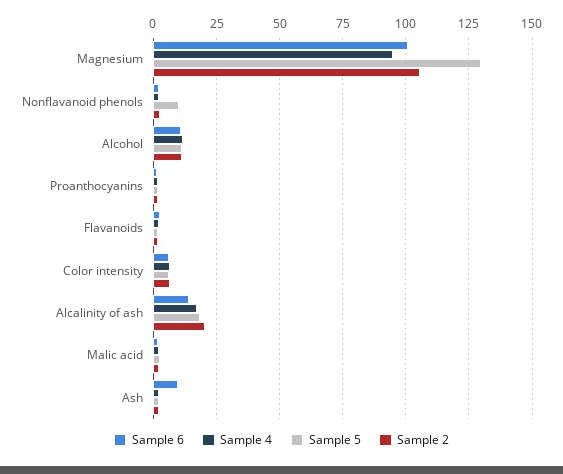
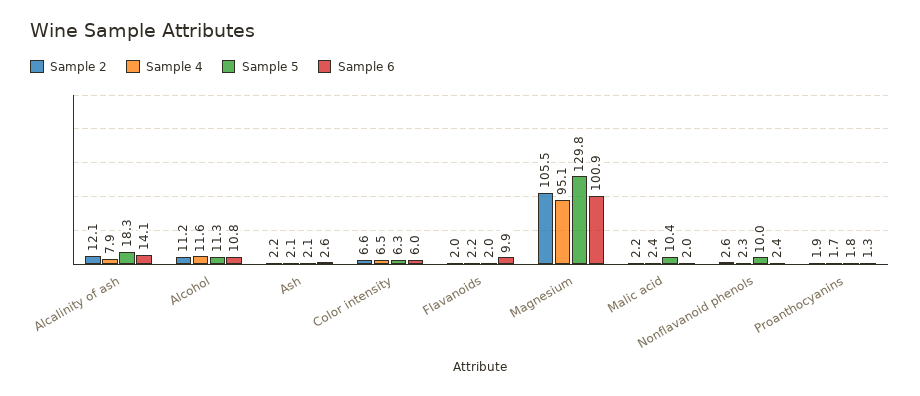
  {
    "Sample 6": {
      "Magnesium": 100.9,
      "Nonflavanoid phenols": 2.4,
      "Alcohol": 10.8,
      "Proanthocyanins": 1.3,
-     "Flavanoids": 2.5,
+     "Flavanoids": 9.9,
      "Color intensity": 6,
      "Alcalinity of ash": 14.1,
      "Malic acid": 2,
-     "Ash": 10
+     "Ash": 2.6
    },
    "Sample 4": {
      "Magnesium": 95.1,
      "Nonflavanoid phenols": 2.3,
      "Alcohol": 11.6,
      "Proanthocyanins": 1.7,
      "Flavanoids": 2.2,
      "Color intensity": 6.5,
-     "Alcalinity of ash": 17.5,
+     "Alcalinity of ash": 7.9,
      "Malic acid": 2.4,
      "Ash": 2.1
    },
    "Sample 5": {
      "Magnesium": 129.8,
      "Nonflavanoid phenols": 10,
      "Alcohol": 11.3,
      "Proanthocyanins": 1.8,
      "Flavanoids": 2,
      "Color intensity": 6.3,
      "Alcalinity of ash": 18.3,
-     "Malic acid": 2.5,
+     "Malic acid": 10.4,
      "Ash": 2.1
    },
    "Sample 2": {
      "Magnesium": 105.5,
      "Nonflavanoid phenols": 2.6,
      "Alcohol": 11.2,
      "Proanthocyanins": 1.9,
      "Flavanoids": 2,
      "Color intensity": 6.6,
-     "Alcalinity of ash": 20,
+     "Alcalinity of ash": 12.1,
      "Malic acid": 2.2,
      "Ash": 2.2
    }
  }

